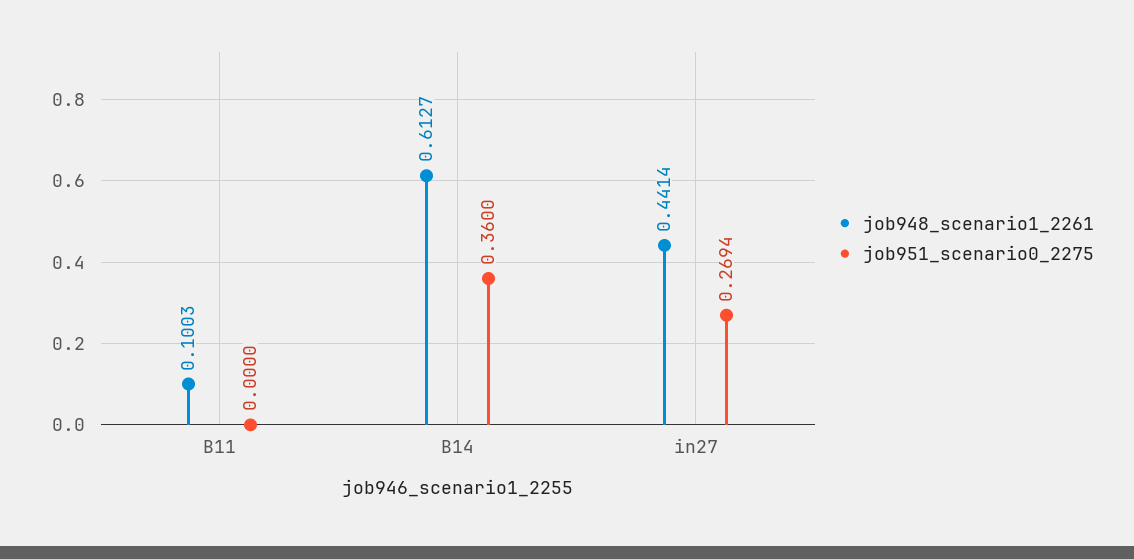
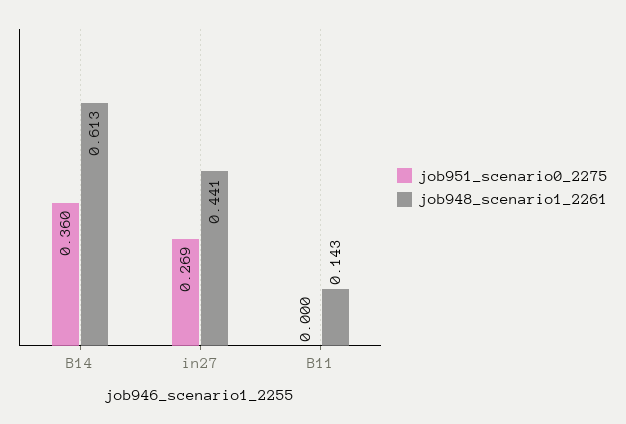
  {
    "job948_scenario1_2261": {
-     "B11": 0.1003,
+     "B11": 0.143,
      "B14": 0.6127,
      "in27": 0.4414
    },
    "job951_scenario0_2275": {
      "B11": 0,
      "B14": 0.36,
      "in27": 0.2694
    }
  }

